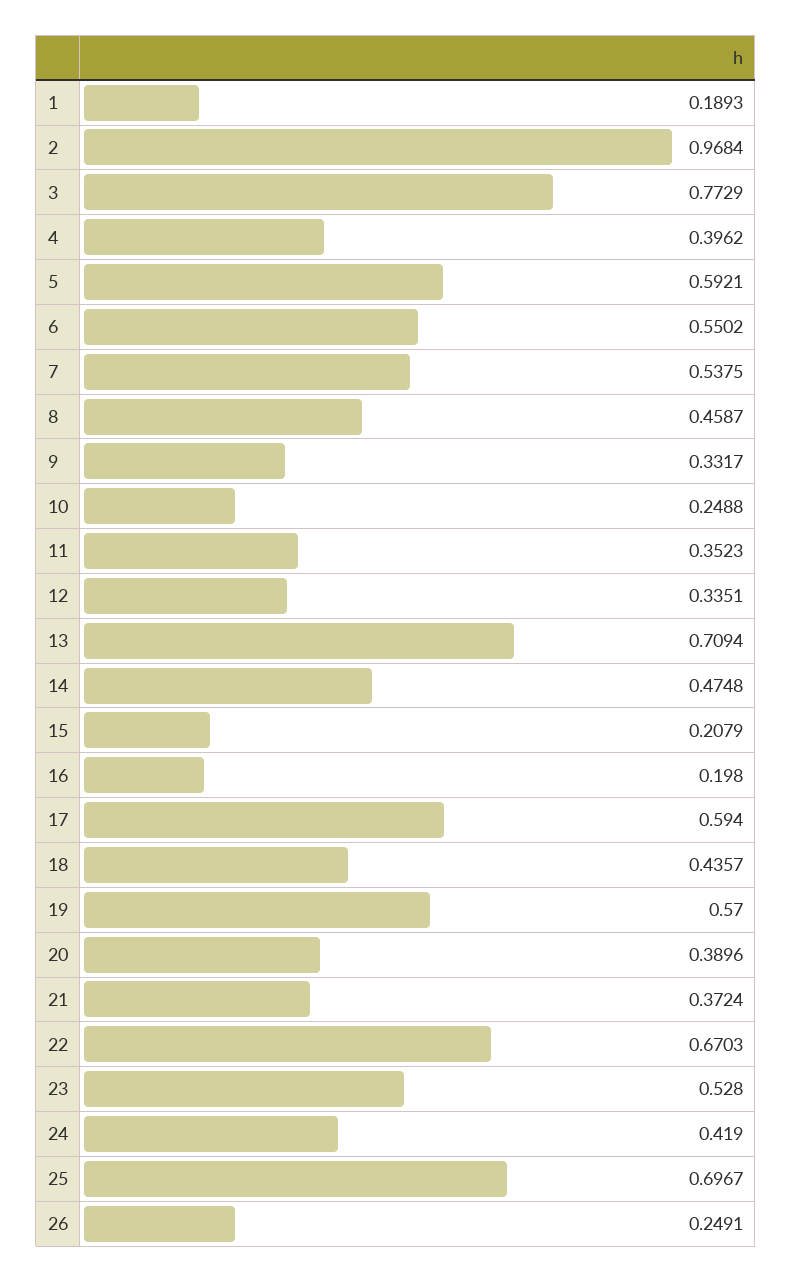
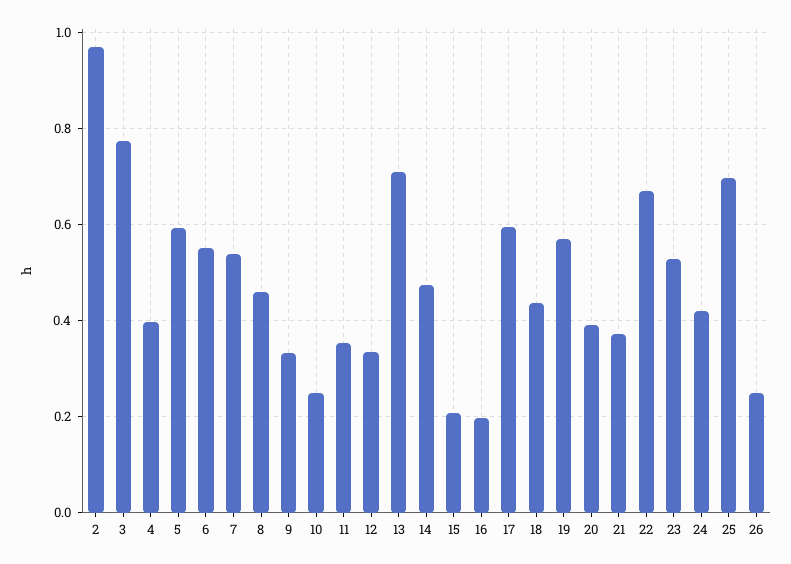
  {
-   "1": 0.1893,
    "2": 0.9684,
    "3": 0.7729,
    "4": 0.3962,
    "5": 0.5921,
    "6": 0.5502,
    "7": 0.5375,
    "8": 0.4587,
    "9": 0.3317,
    "10": 0.2488,
    "11": 0.3523,
    "12": 0.3351,
    "13": 0.7094,
    "14": 0.4748,
    "15": 0.2079,
    "16": 0.198,
    "17": 0.594,
    "18": 0.4357,
    "19": 0.57,
    "20": 0.3896,
    "21": 0.3724,
    "22": 0.6703,
    "23": 0.528,
    "24": 0.419,
    "25": 0.6967,
    "26": 0.2491
  }

